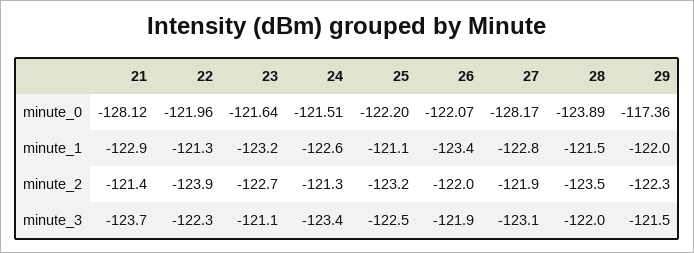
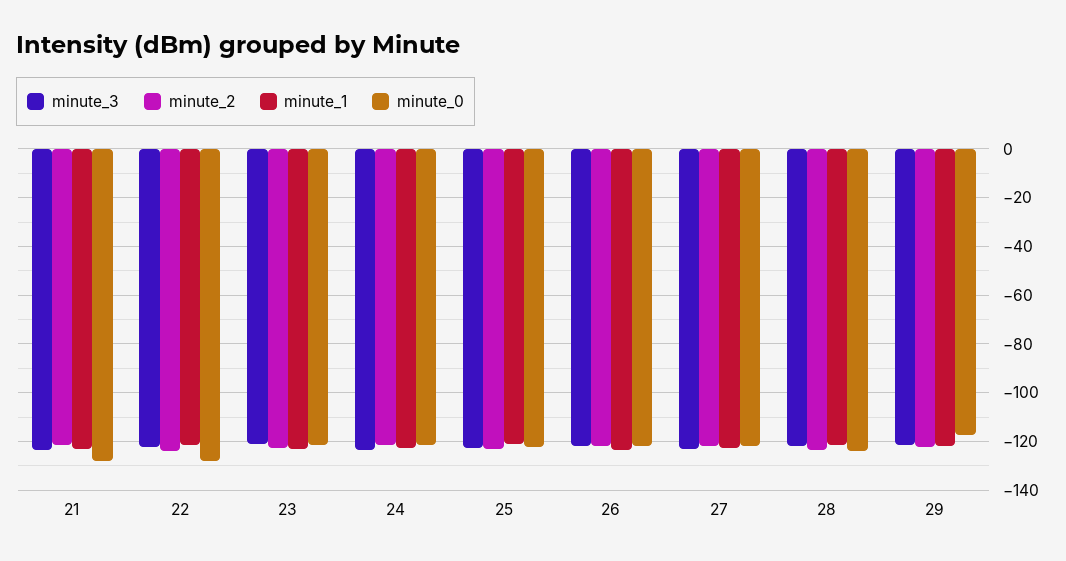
  {
    "minute_0": {
      "21": -128.12,
-     "22": -121.96,
+     "22": -127.5,
      "23": -121.64,
      "24": -121.51,
      "25": -122.2,
      "26": -122.07,
-     "27": -128.17,
+     "27": -122.5,
      "28": -123.89,
      "29": -117.36
    },
    "minute_1": {
      "21": -122.9,
      "22": -121.3,
      "23": -123.2,
      "24": -122.6,
      "25": -121.1,
      "26": -123.4,
      "27": -122.8,
      "28": -121.5,
      "29": -122
    },
    "minute_2": {
      "21": -121.4,
      "22": -123.9,
      "23": -122.7,
      "24": -121.3,
      "25": -123.2,
      "26": -122,
      "27": -121.9,
      "28": -123.5,
      "29": -122.3
    },
    "minute_3": {
      "21": -123.7,
      "22": -122.3,
      "23": -121.1,
      "24": -123.4,
      "25": -122.5,
      "26": -121.9,
      "27": -123.1,
      "28": -122,
      "29": -121.5
    }
  }

